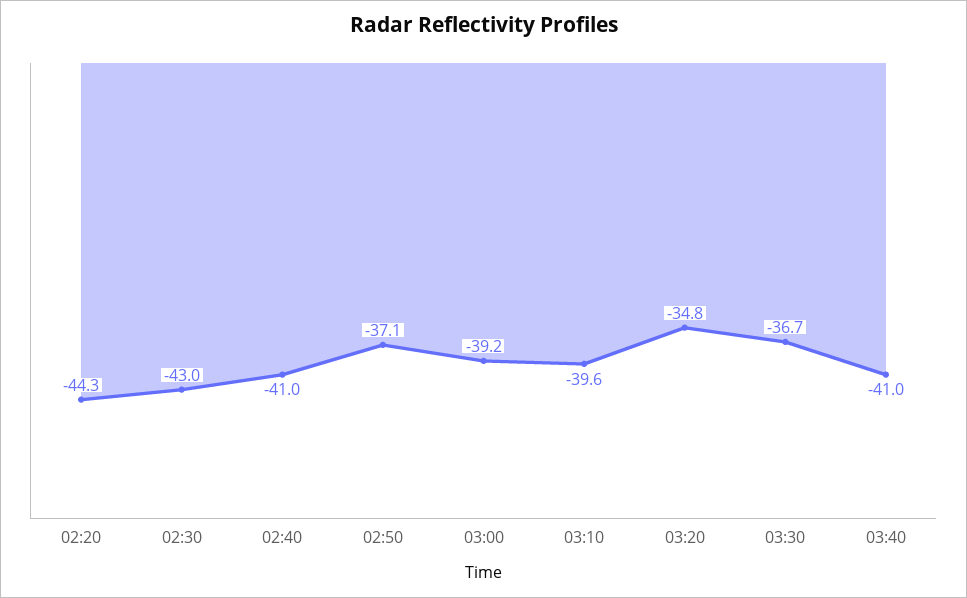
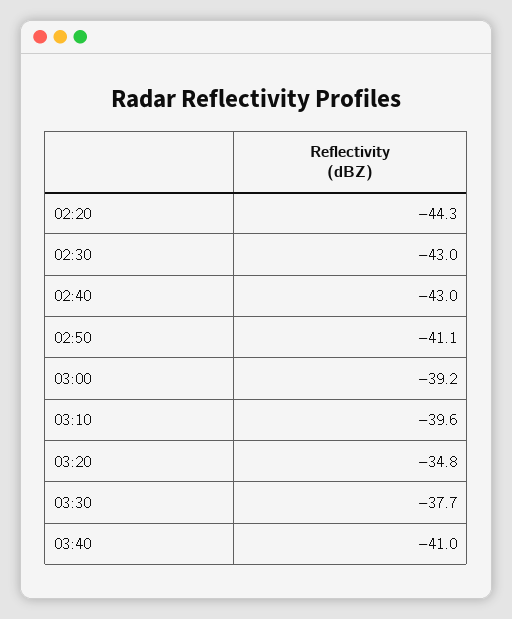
  {
    "02:20": -44.3,
    "02:30": -43,
-   "02:40": -41,
+   "02:40": -43,
-   "02:50": -37.1,
+   "02:50": -41.1,
    "03:00": -39.2,
    "03:10": -39.6,
    "03:20": -34.8,
-   "03:30": -36.7,
+   "03:30": -37.7,
    "03:40": -41
  }

